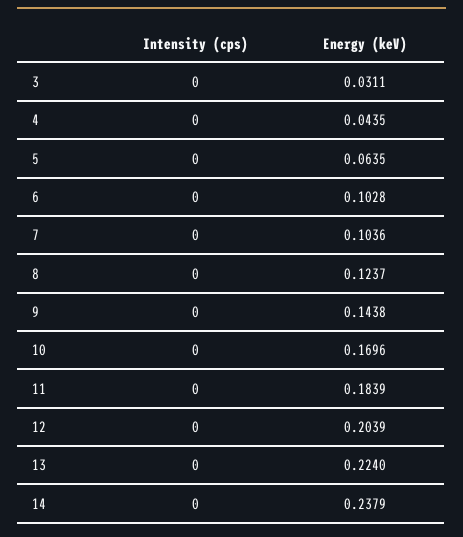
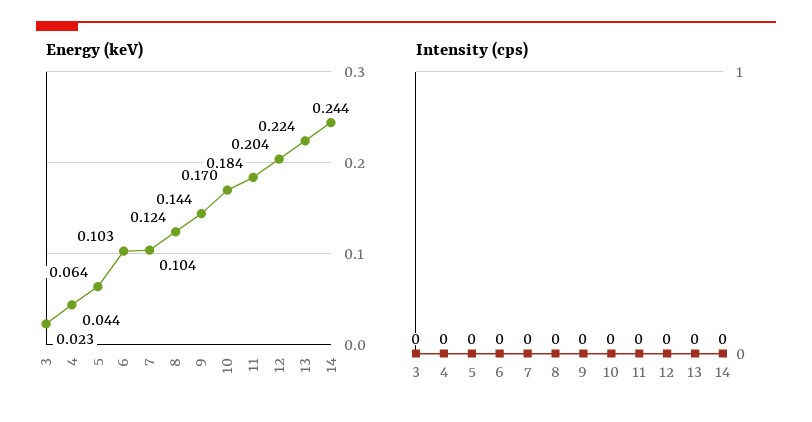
  {
    "Intensity (cps)": {
      "3": 0,
      "4": 0,
      "5": 0,
      "6": 0,
      "7": 0,
      "8": 0,
      "9": 0,
      "10": 0,
      "11": 0,
      "12": 0,
      "13": 0,
      "14": 0
    },
    "Energy (keV)": {
-     "3": 0.0311,
+     "3": 0.023,
      "4": 0.0435,
      "5": 0.0635,
      "6": 0.1028,
      "7": 0.1036,
      "8": 0.1237,
      "9": 0.1438,
      "10": 0.1696,
      "11": 0.1839,
      "12": 0.2039,
      "13": 0.224,
-     "14": 0.2379
+     "14": 0.244
    }
  }

